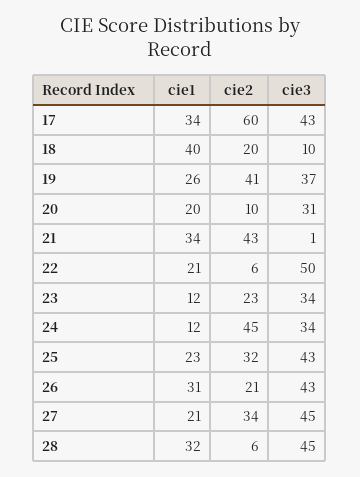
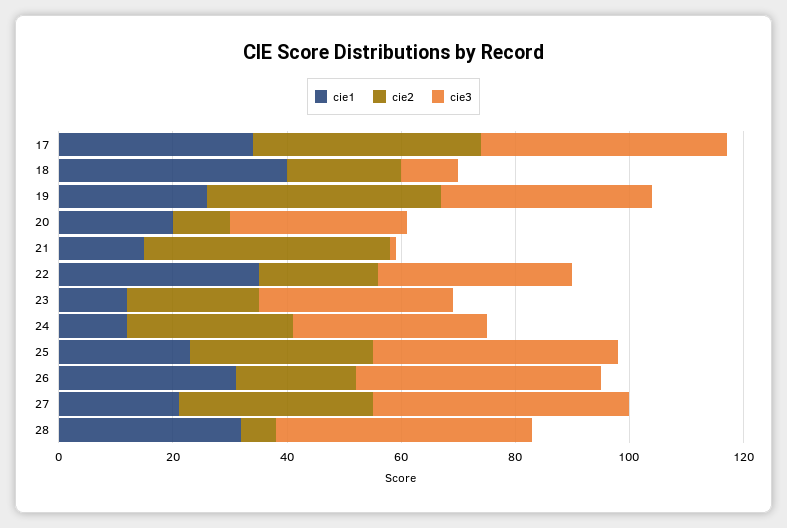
  {
    "cie1": {
      "17": 34,
      "18": 40,
      "19": 26,
      "20": 20,
-     "21": 34,
+     "21": 15,
-     "22": 21,
+     "22": 35,
      "23": 12,
      "24": 12,
      "25": 23,
      "26": 31,
      "27": 21,
      "28": 32
    },
    "cie2": {
-     "17": 60,
+     "17": 40,
      "18": 20,
      "19": 41,
      "20": 10,
      "21": 43,
-     "22": 6,
+     "22": 20,
      "23": 23,
-     "24": 45,
+     "24": 30,
      "25": 32,
      "26": 21,
      "27": 34,
      "28": 6
    },
    "cie3": {
      "17": 43,
      "18": 10,
      "19": 37,
      "20": 31,
      "21": 1,
-     "22": 50,
+     "22": 35,
      "23": 34,
      "24": 34,
      "25": 43,
      "26": 43,
      "27": 45,
      "28": 45
    }
  }

